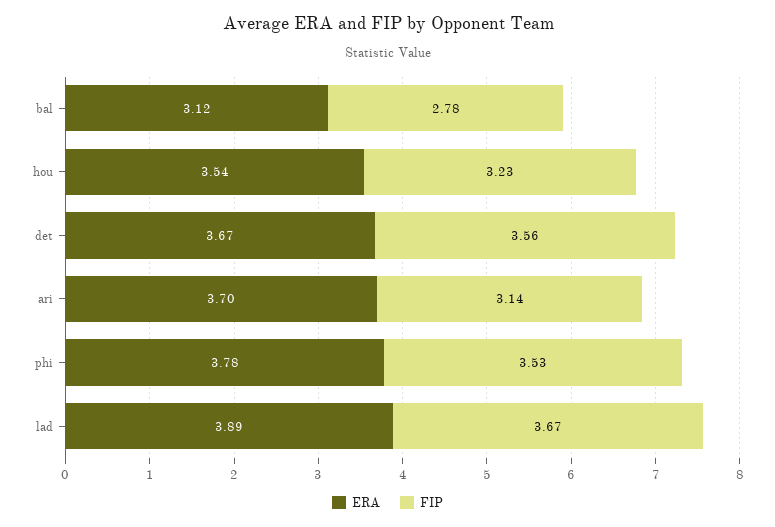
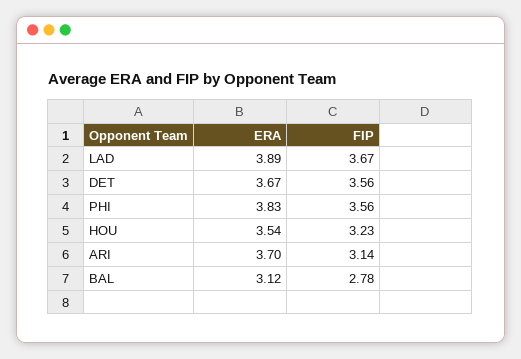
  {
    "ERA": {
      "bal": 3.12,
      "hou": 3.54,
      "det": 3.67,
      "ari": 3.7,
-     "phi": 3.78,
+     "phi": 3.83,
      "lad": 3.89
    },
    "FIP": {
      "bal": 2.78,
      "hou": 3.23,
      "det": 3.56,
      "ari": 3.14,
-     "phi": 3.53,
+     "phi": 3.56,
      "lad": 3.67
    }
  }

